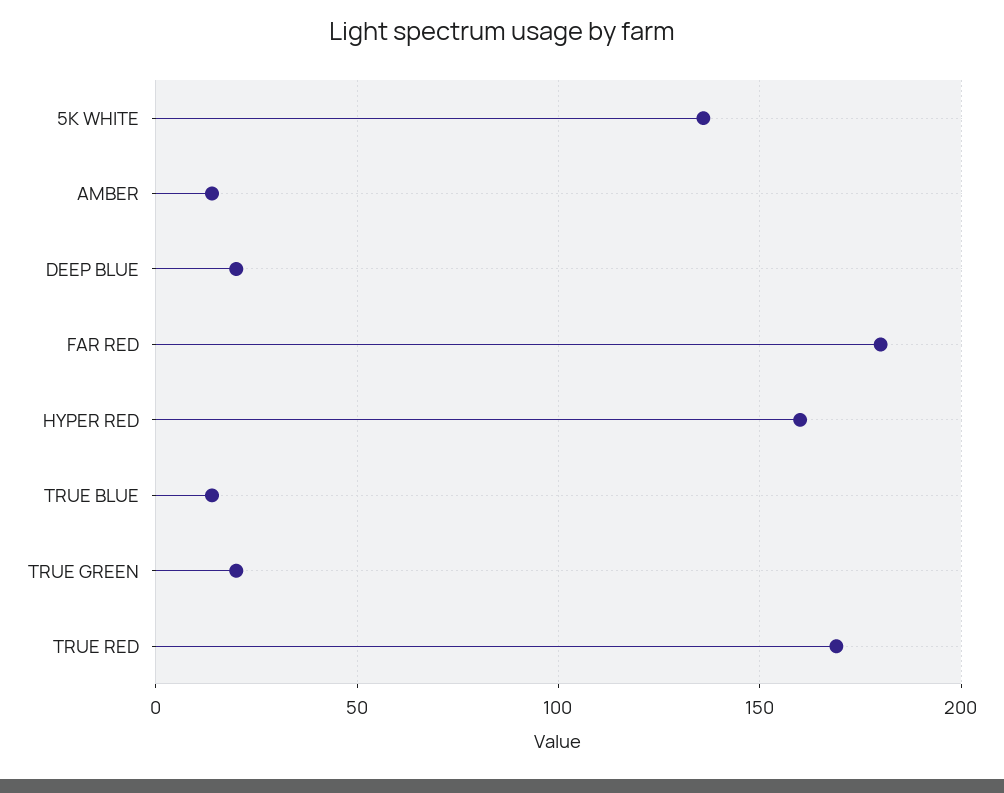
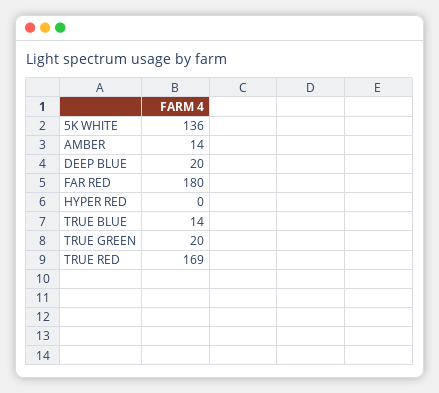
  {
    "5K WHITE": 136,
    "AMBER": 14,
    "DEEP BLUE": 20,
    "FAR RED": 180,
-   "HYPER RED": 160,
+   "HYPER RED": 0,
    "TRUE BLUE": 14,
    "TRUE GREEN": 20,
    "TRUE RED": 169
  }

